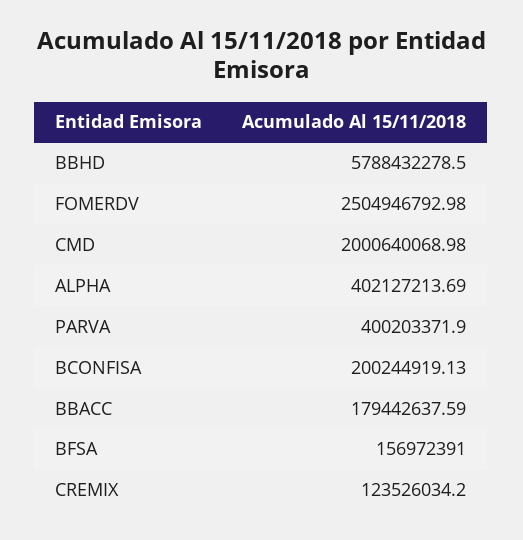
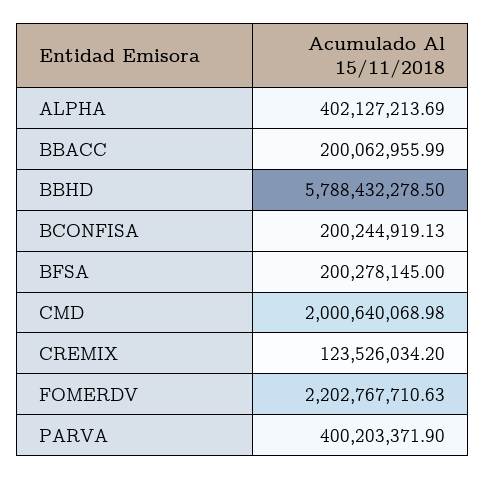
  {
    "BBHD": 5788432278.5,
-   "FOMERDV": 2504946792.98,
+   "FOMERDV": 2202767710.63,
    "CMD": 2000640068.98,
    "ALPHA": 402127213.69,
    "PARVA": 400203371.9,
    "BCONFISA": 200244919.13,
-   "BBACC": 179442637.59,
+   "BBACC": 200062955.99,
-   "BFSA": 156972391,
+   "BFSA": 200278145,
    "CREMIX": 123526034.2
  }

